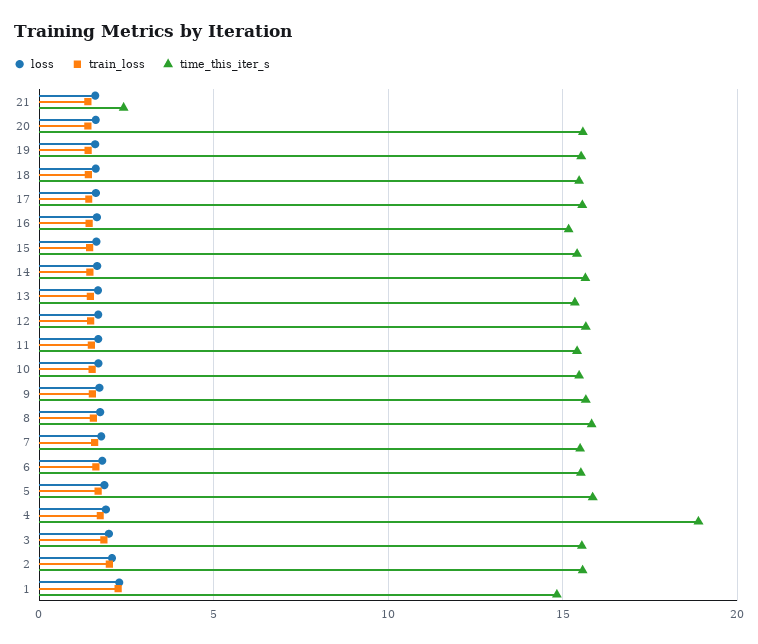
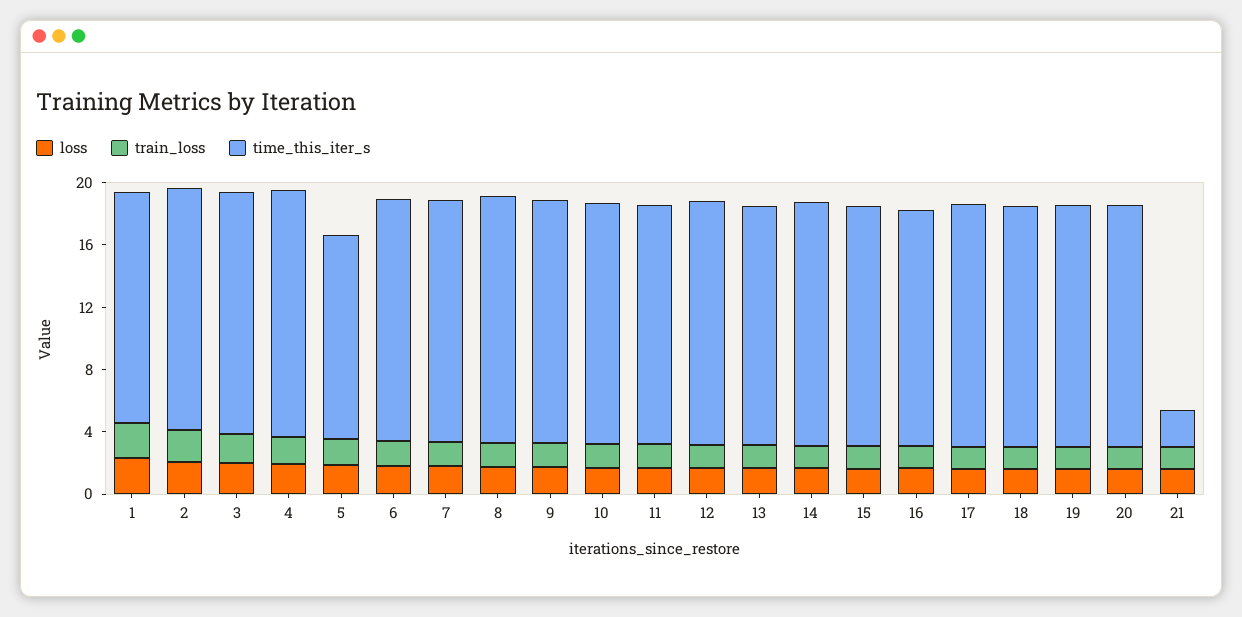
  {
    "loss": {
      "21": 1.5,
      "20": 1.5,
      "19": 1.5,
      "18": 1.5,
      "17": 1.5,
      "16": 1.5,
      "15": 1.5,
      "14": 1.5,
      "13": 1.5,
      "12": 1.5,
      "11": 1.5,
      "10": 1.5,
      "9": 1.5,
      "8": 1.5,
      "7": 2,
      "6": 2,
      "5": 2,
      "4": 2,
      "3": 2,
      "2": 2,
      "1": 2.5
    },
    "train_loss": {
      "21": 1.5,
      "20": 1.5,
      "19": 1.5,
      "18": 1.5,
      "17": 1.5,
      "16": 1.5,
      "15": 1.5,
      "14": 1.5,
      "13": 1.5,
      "12": 1.5,
      "11": 1.5,
      "10": 1.5,
      "9": 1.5,
      "8": 1.5,
      "7": 1.5,
      "6": 1.5,
      "5": 1.5,
      "4": 1.5,
      "3": 2,
      "2": 2,
      "1": 2.5
    },
    "time_this_iter_s": {
      "21": 2.5,
      "20": 15.5,
      "19": 15.5,
      "18": 15.5,
      "17": 15.5,
      "16": 15,
      "15": 15.5,
      "14": 15.5,
      "13": 15.5,
      "12": 15.5,
      "11": 15.5,
      "10": 15.5,
      "9": 15.5,
      "8": 16,
      "7": 15.5,
      "6": 15.5,
-     "5": 16,
+     "5": 13,
-     "4": 19,
+     "4": 16,
      "3": 15.5,
      "2": 15.5,
      "1": 15
    }
  }

